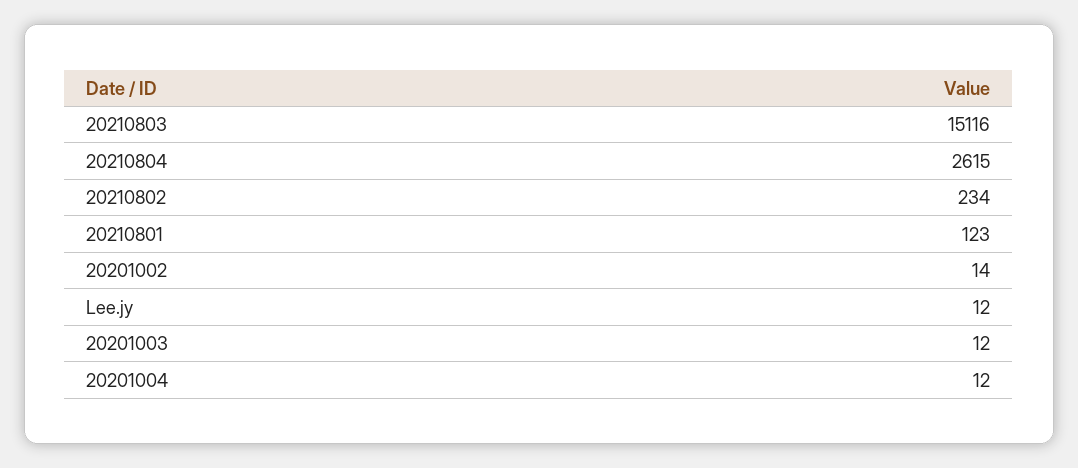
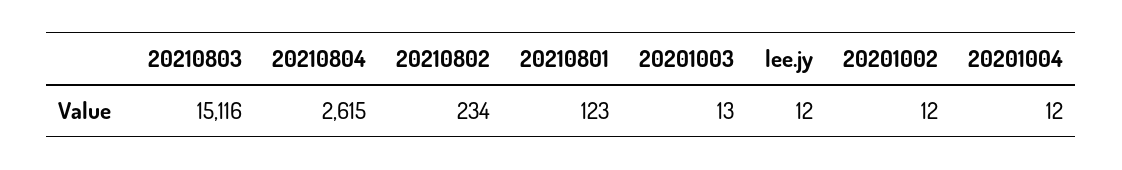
  {
    "20210803": 15116,
    "20210804": 2615,
    "20210802": 234,
    "20210801": 123,
-   "20201002": 14,
+   "20201002": 12,
    "Lee.jy": 12,
-   "20201003": 12,
+   "20201003": 13,
    "20201004": 12
  }

